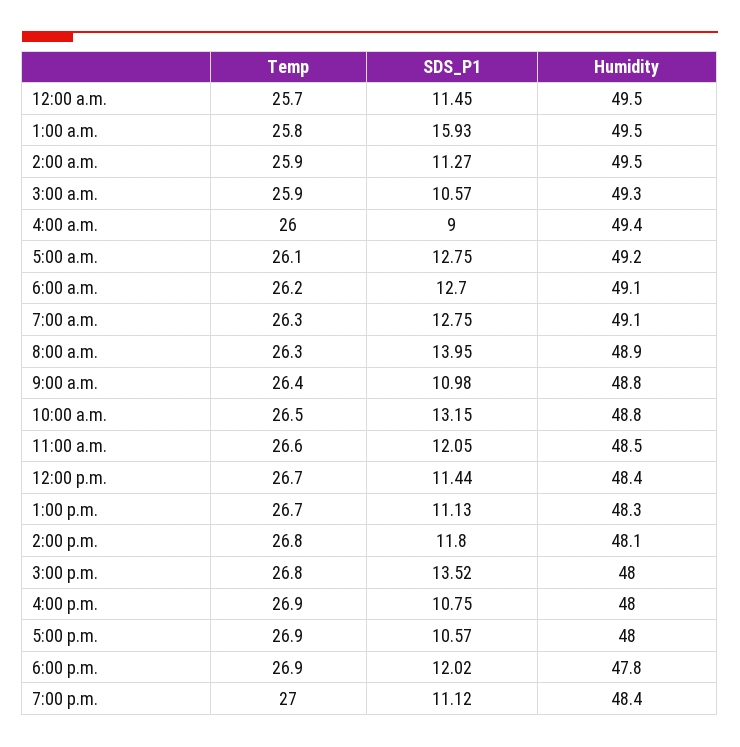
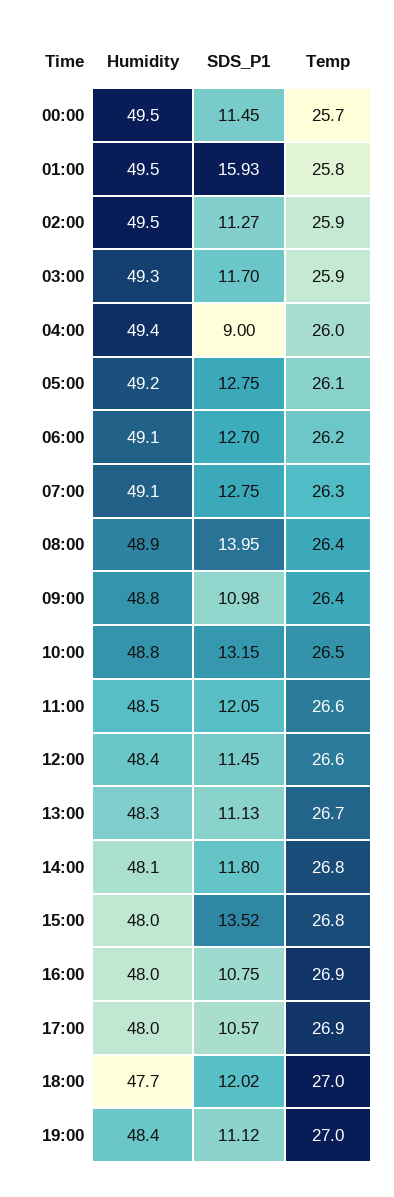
  {
    "Temp": {
      "12:00 a.m.": 25.7,
      "1:00 a.m.": 25.8,
      "2:00 a.m.": 25.9,
      "3:00 a.m.": 25.9,
      "4:00 a.m.": 26,
      "5:00 a.m.": 26.1,
      "6:00 a.m.": 26.2,
      "7:00 a.m.": 26.3,
-     "8:00 a.m.": 26.3,
+     "8:00 a.m.": 26.4,
      "9:00 a.m.": 26.4,
      "10:00 a.m.": 26.5,
      "11:00 a.m.": 26.6,
-     "12:00 p.m.": 26.7,
+     "12:00 p.m.": 26.6,
      "1:00 p.m.": 26.7,
      "2:00 p.m.": 26.8,
      "3:00 p.m.": 26.8,
      "4:00 p.m.": 26.9,
      "5:00 p.m.": 26.9,
-     "6:00 p.m.": 26.9,
+     "6:00 p.m.": 27,
      "7:00 p.m.": 27
    },
    "SDS_P1": {
      "12:00 a.m.": 11.45,
      "1:00 a.m.": 15.93,
      "2:00 a.m.": 11.27,
-     "3:00 a.m.": 10.57,
+     "3:00 a.m.": 11.7,
      "4:00 a.m.": 9,
      "5:00 a.m.": 12.75,
      "6:00 a.m.": 12.7,
      "7:00 a.m.": 12.75,
      "8:00 a.m.": 13.95,
      "9:00 a.m.": 10.98,
      "10:00 a.m.": 13.15,
      "11:00 a.m.": 12.05,
-     "12:00 p.m.": 11.44,
+     "12:00 p.m.": 11.45,
      "1:00 p.m.": 11.13,
      "2:00 p.m.": 11.8,
      "3:00 p.m.": 13.52,
      "4:00 p.m.": 10.75,
      "5:00 p.m.": 10.57,
      "6:00 p.m.": 12.02,
      "7:00 p.m.": 11.12
    },
    "Humidity": {
      "12:00 a.m.": 49.5,
      "1:00 a.m.": 49.5,
      "2:00 a.m.": 49.5,
      "3:00 a.m.": 49.3,
      "4:00 a.m.": 49.4,
      "5:00 a.m.": 49.2,
      "6:00 a.m.": 49.1,
      "7:00 a.m.": 49.1,
      "8:00 a.m.": 48.9,
      "9:00 a.m.": 48.8,
      "10:00 a.m.": 48.8,
      "11:00 a.m.": 48.5,
      "12:00 p.m.": 48.4,
      "1:00 p.m.": 48.3,
      "2:00 p.m.": 48.1,
      "3:00 p.m.": 48,
      "4:00 p.m.": 48,
      "5:00 p.m.": 48,
-     "6:00 p.m.": 47.8,
+     "6:00 p.m.": 47.7,
      "7:00 p.m.": 48.4
    }
  }

